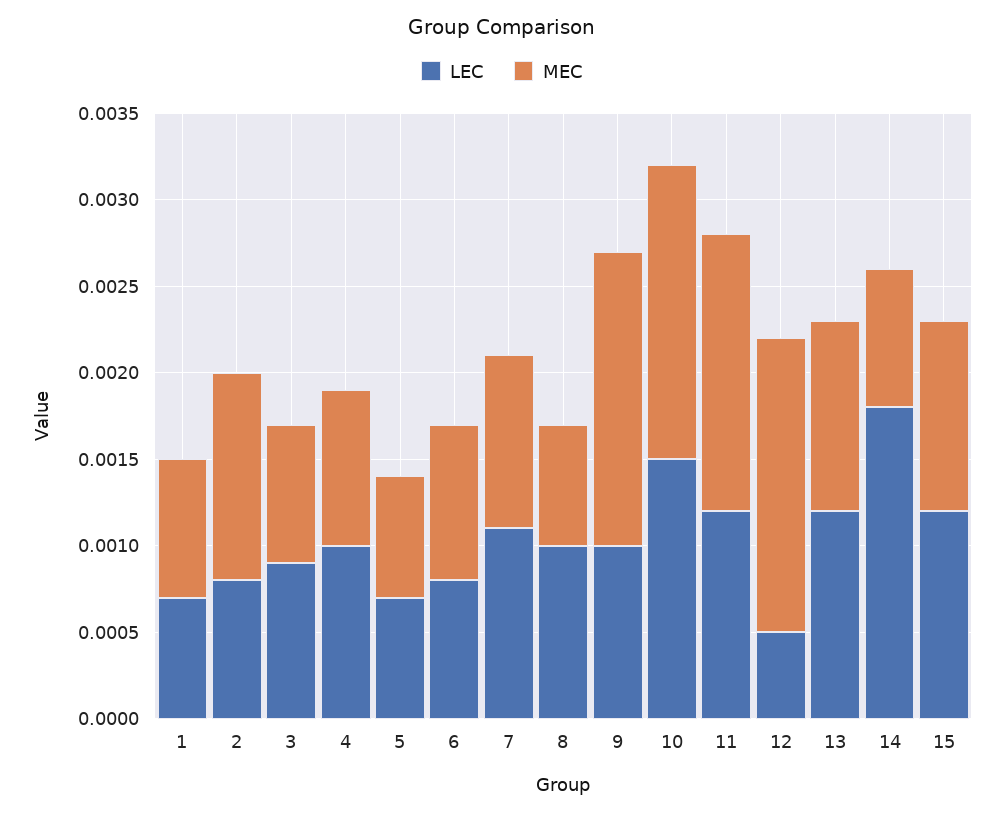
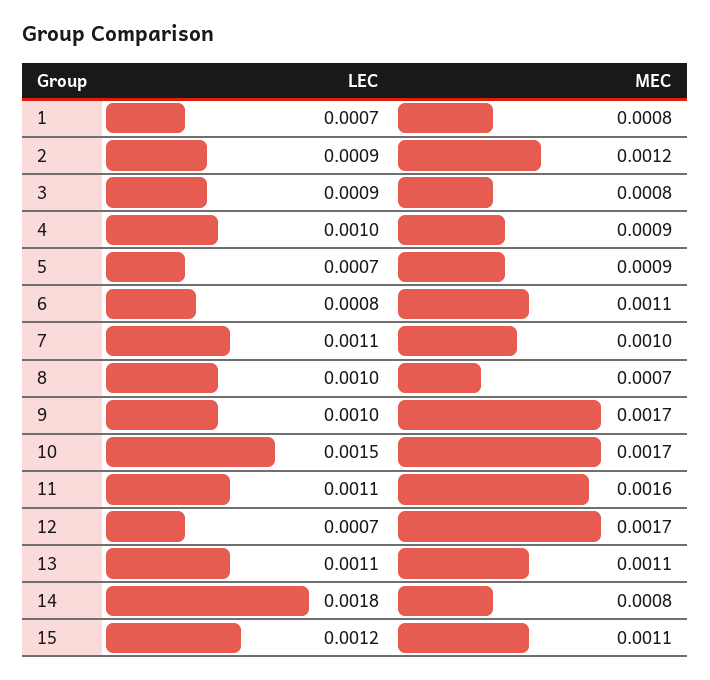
  {
    "LEC": {
      "1": 0.0007,
-     "2": 0.0008,
+     "2": 0.0009,
      "3": 0.0009,
      "4": 0.001,
      "5": 0.0007,
      "6": 0.0008,
      "7": 0.0011,
      "8": 0.001,
      "9": 0.001,
      "10": 0.0015,
-     "11": 0.0012,
+     "11": 0.0011,
-     "12": 0.0005,
+     "12": 0.0007,
-     "13": 0.0012,
+     "13": 0.0011,
      "14": 0.0018,
      "15": 0.0012
    },
    "MEC": {
      "1": 0.0008,
      "2": 0.0012,
      "3": 0.0008,
      "4": 0.0009,
-     "5": 0.0007,
+     "5": 0.0009,
-     "6": 0.0009,
+     "6": 0.0011,
      "7": 0.001,
      "8": 0.0007,
      "9": 0.0017,
      "10": 0.0017,
      "11": 0.0016,
      "12": 0.0017,
      "13": 0.0011,
      "14": 0.0008,
      "15": 0.0011
    }
  }

